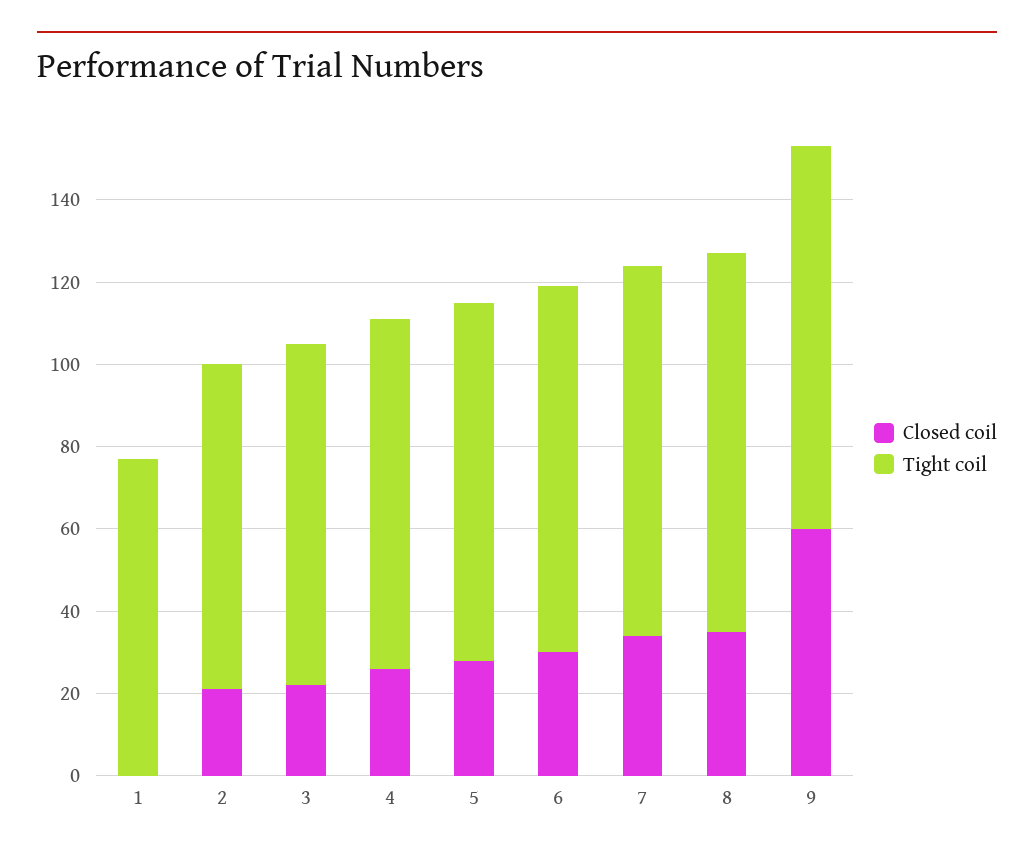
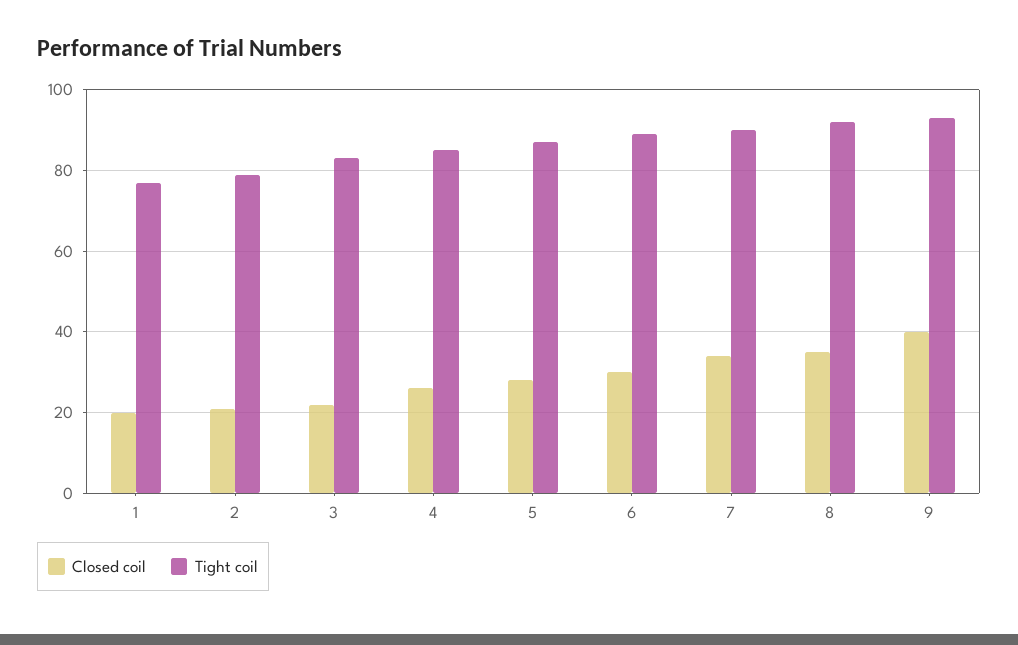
  {
    "Closed coil": {
-     "1": 0,
+     "1": 20,
      "2": 20,
      "3": 20,
      "4": 25,
      "5": 30,
      "6": 30,
      "7": 35,
      "8": 35,
-     "9": 60
+     "9": 40
    },
    "Tight coil": {
      "1": 75,
      "2": 80,
      "3": 85,
      "4": 85,
      "5": 85,
      "6": 90,
      "7": 90,
      "8": 90,
      "9": 95
    }
  }

